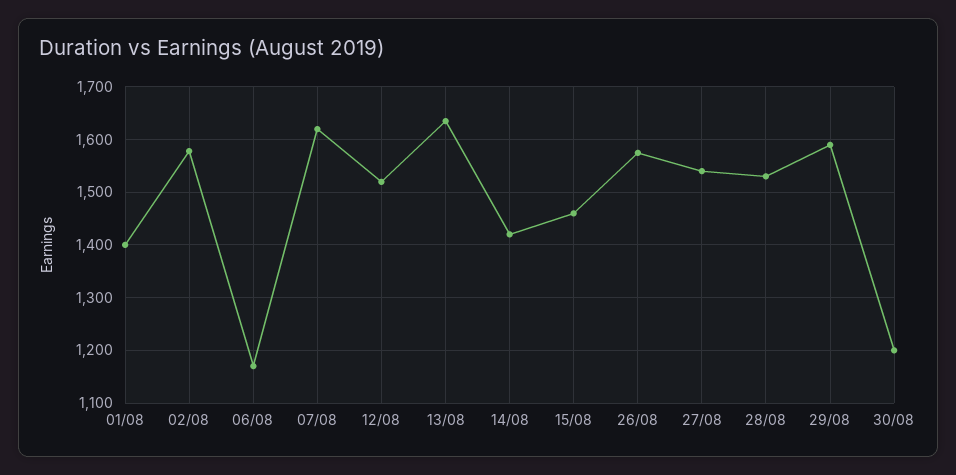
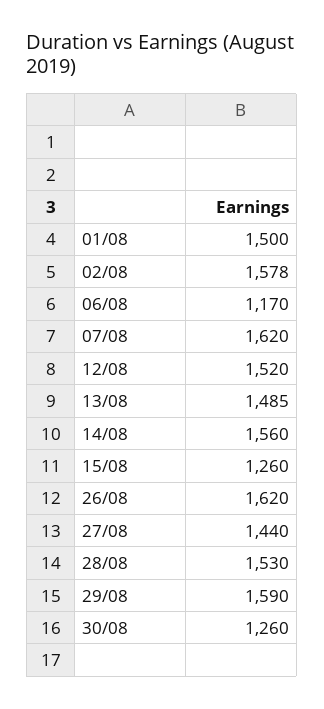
  {
-   "01/08": 1400,
+   "01/08": 1500,
    "02/08": 1578,
    "06/08": 1170,
    "07/08": 1620,
    "12/08": 1520,
-   "13/08": 1640,
+   "13/08": 1485,
-   "14/08": 1420,
+   "14/08": 1560,
-   "15/08": 1460,
+   "15/08": 1260,
-   "26/08": 1580,
+   "26/08": 1620,
-   "27/08": 1540,
+   "27/08": 1440,
    "28/08": 1530,
    "29/08": 1590,
-   "30/08": 1200
+   "30/08": 1260
  }

